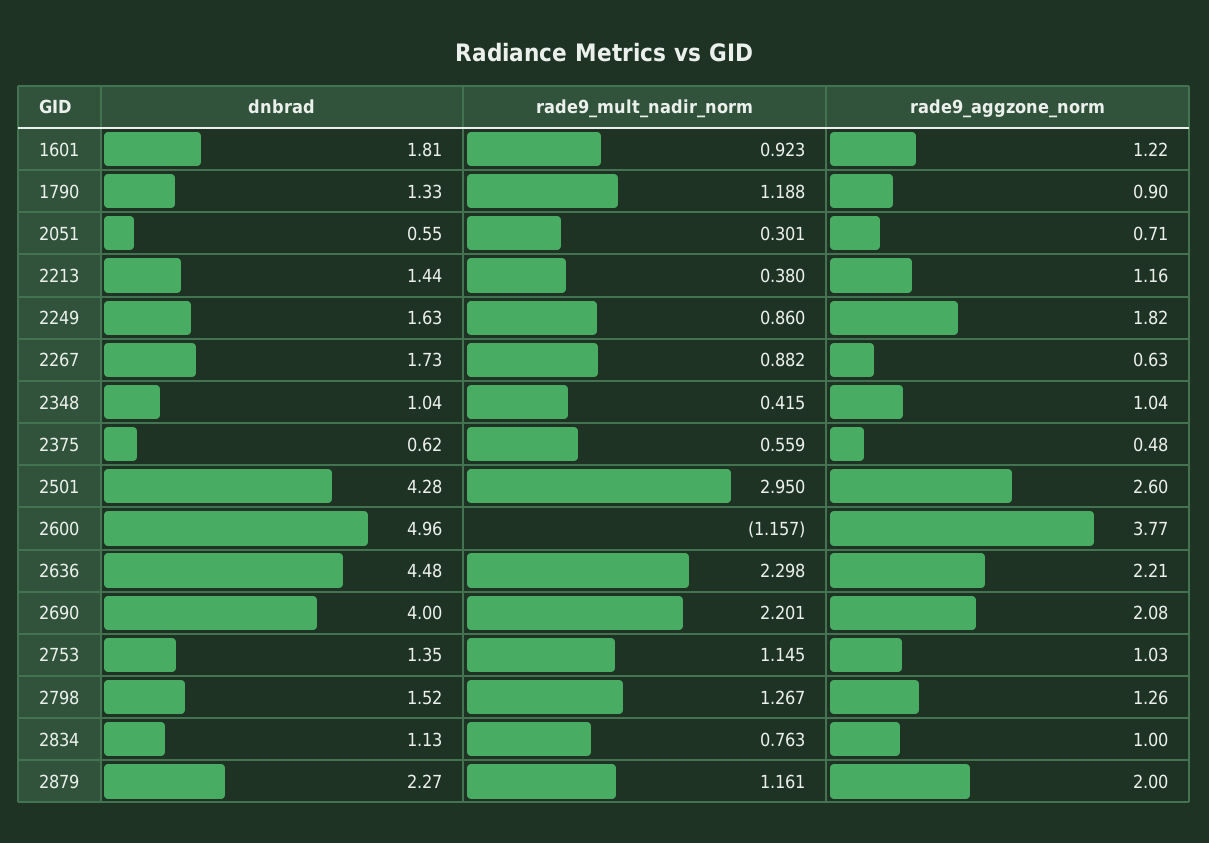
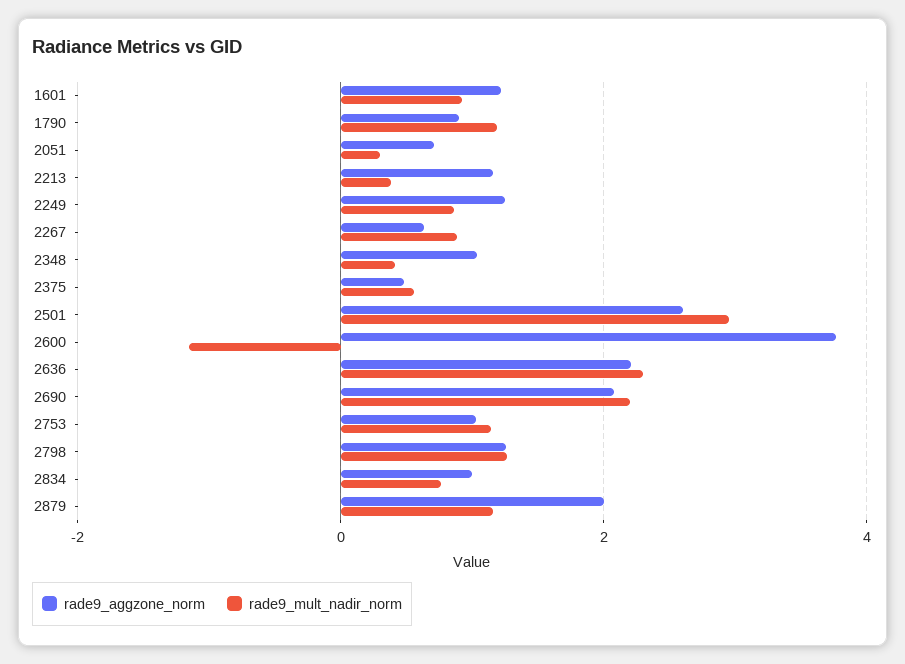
  {
-   "dnbrad": {
-     "1601": 1.81,
-     "1790": 1.33,
-     "2051": 0.55,
-     "2213": 1.44,
-     "2249": 1.63,
-     "2267": 1.73,
-     "2348": 1.04,
-     "2375": 0.62,
-     "2501": 4.28,
-     "2600": 4.96,
-     "2636": 4.48,
-     "2690": 4,
-     "2753": 1.35,
-     "2798": 1.52,
-     "2834": 1.13,
-     "2879": 2.27
-   },
    "rade9_mult_nadir_norm": {
      "1601": 0.923,
      "1790": 1.188,
      "2051": 0.301,
      "2213": 0.38,
      "2249": 0.86,
      "2267": 0.882,
      "2348": 0.415,
      "2375": 0.559,
      "2501": 2.95,
      "2600": -1.157,
      "2636": 2.298,
      "2690": 2.201,
      "2753": 1.145,
      "2798": 1.267,
      "2834": 0.763,
      "2879": 1.161
    },
    "rade9_aggzone_norm": {
      "1601": 1.22,
      "1790": 0.9,
      "2051": 0.71,
      "2213": 1.16,
-     "2249": 1.82,
+     "2249": 1.2,
      "2267": 0.63,
      "2348": 1.04,
      "2375": 0.48,
      "2501": 2.6,
      "2600": 3.77,
      "2636": 2.21,
      "2690": 2.08,
      "2753": 1.03,
      "2798": 1.26,
      "2834": 1,
      "2879": 2
    }
  }

